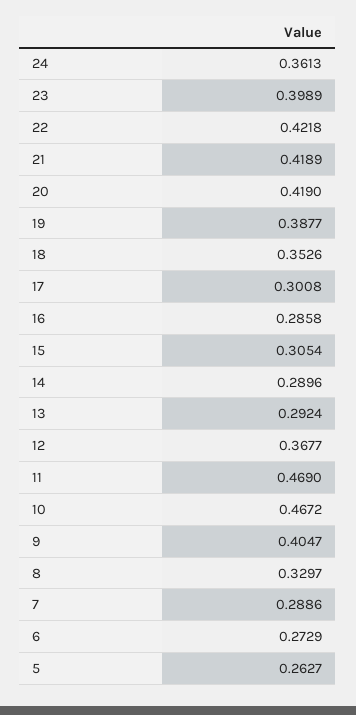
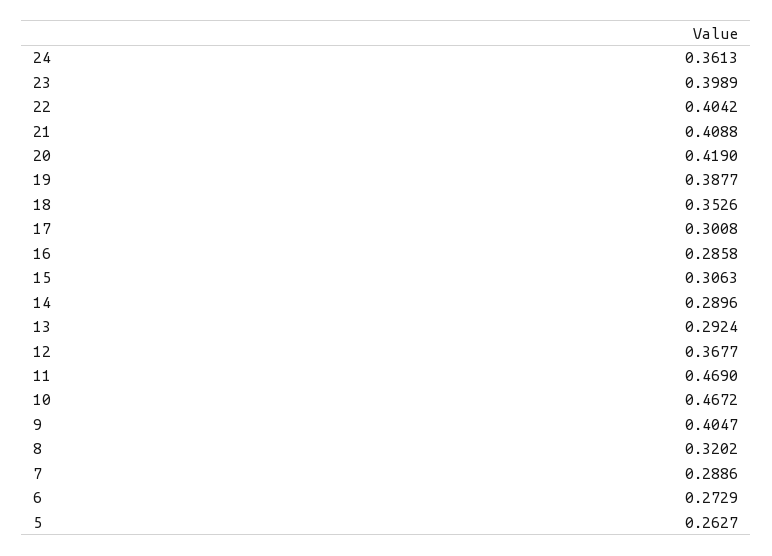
  {
    "24": 0.3613,
    "23": 0.3989,
-   "22": 0.4218,
+   "22": 0.4042,
-   "21": 0.4189,
+   "21": 0.4088,
    "20": 0.419,
    "19": 0.3877,
    "18": 0.3526,
    "17": 0.3008,
    "16": 0.2858,
-   "15": 0.3054,
+   "15": 0.3063,
    "14": 0.2896,
    "13": 0.2924,
    "12": 0.3677,
    "11": 0.469,
    "10": 0.4672,
    "9": 0.4047,
-   "8": 0.3297,
+   "8": 0.3202,
    "7": 0.2886,
    "6": 0.2729,
    "5": 0.2627
  }

